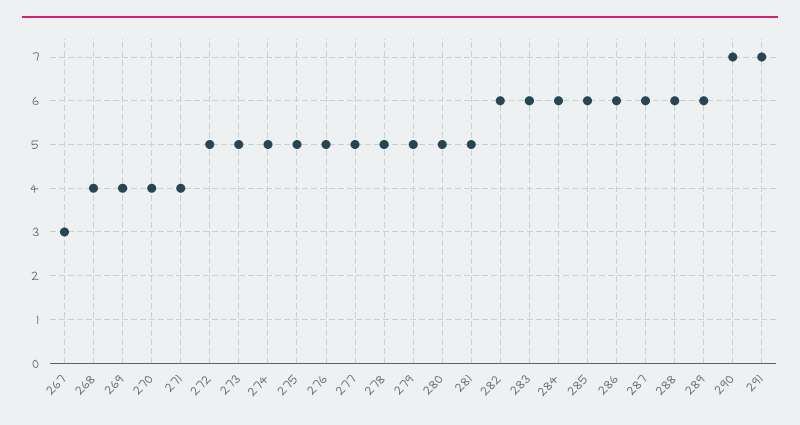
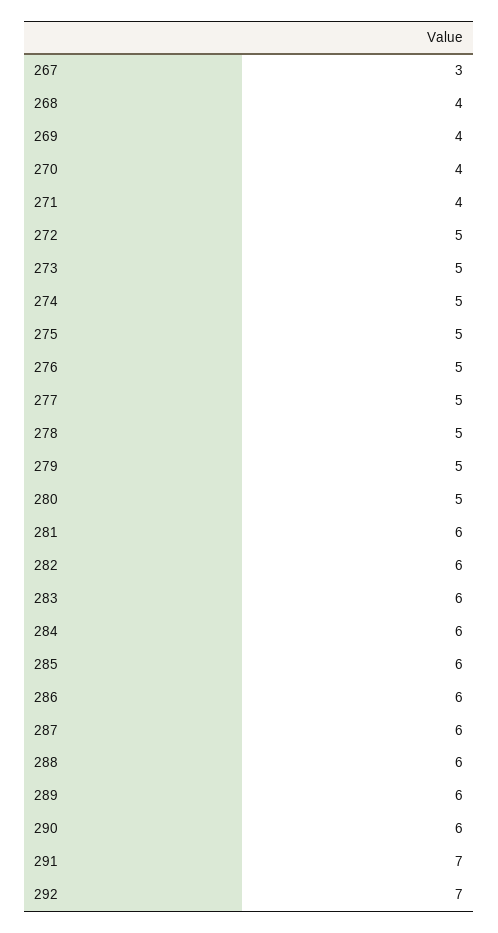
  {
    "267": 3,
    "268": 4,
    "269": 4,
    "270": 4,
    "271": 4,
    "272": 5,
    "273": 5,
    "274": 5,
    "275": 5,
    "276": 5,
    "277": 5,
    "278": 5,
    "279": 5,
    "280": 5,
-   "281": 5,
+   "281": 6,
    "282": 6,
    "283": 6,
    "284": 6,
    "285": 6,
    "286": 6,
    "287": 6,
    "288": 6,
    "289": 6,
-   "290": 7,
+   "290": 6,
-   "291": 7
+   "291": 7,
+   "292": 7
  }

